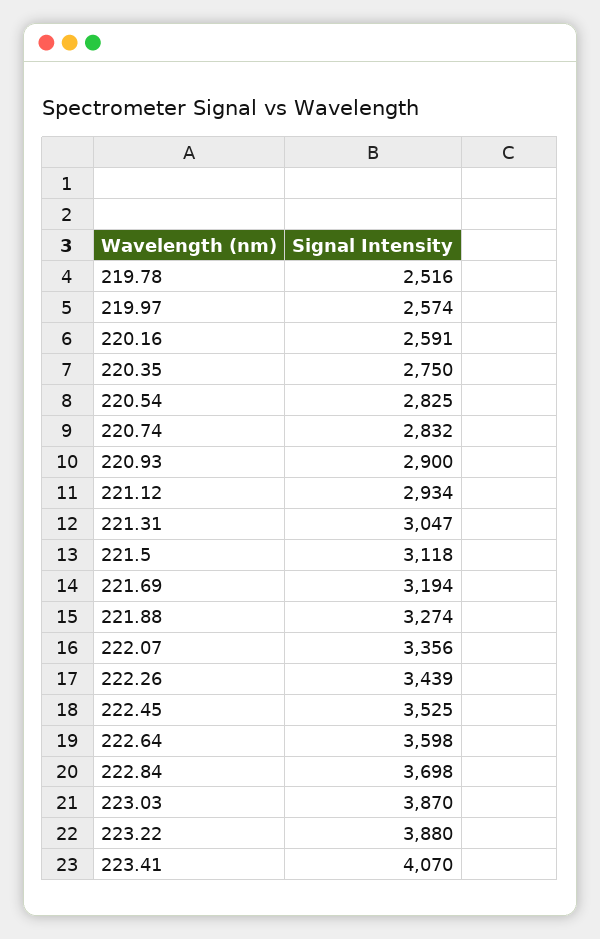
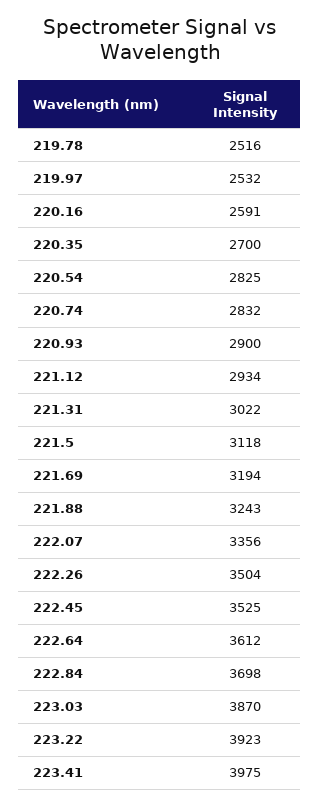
  {
    "219.78": 2516,
-   "219.97": 2574,
+   "219.97": 2532,
    "220.16": 2591,
-   "220.35": 2750,
+   "220.35": 2700,
    "220.54": 2825,
    "220.74": 2832,
    "220.93": 2900,
    "221.12": 2934,
-   "221.31": 3047,
+   "221.31": 3022,
    "221.5": 3118,
    "221.69": 3194,
-   "221.88": 3274,
+   "221.88": 3243,
    "222.07": 3356,
-   "222.26": 3439,
+   "222.26": 3504,
    "222.45": 3525,
-   "222.64": 3598,
+   "222.64": 3612,
    "222.84": 3698,
    "223.03": 3870,
-   "223.22": 3880,
+   "223.22": 3923,
-   "223.41": 4070
+   "223.41": 3975
  }

